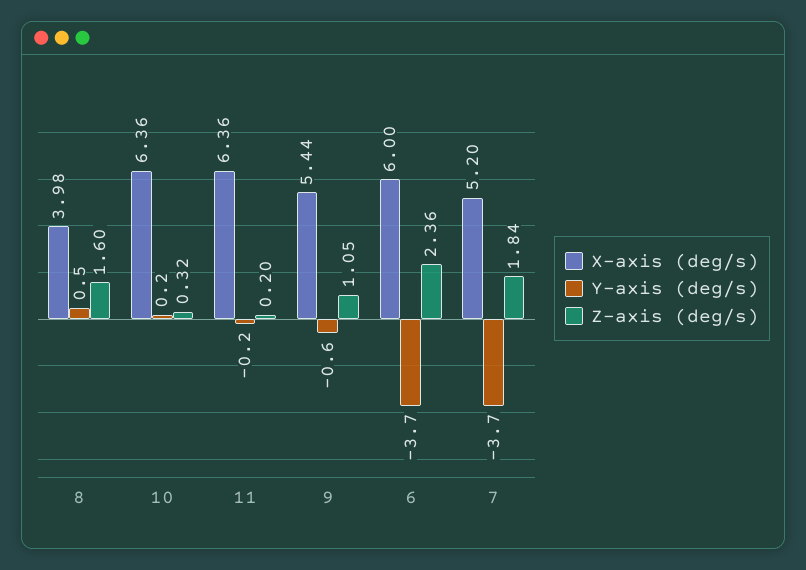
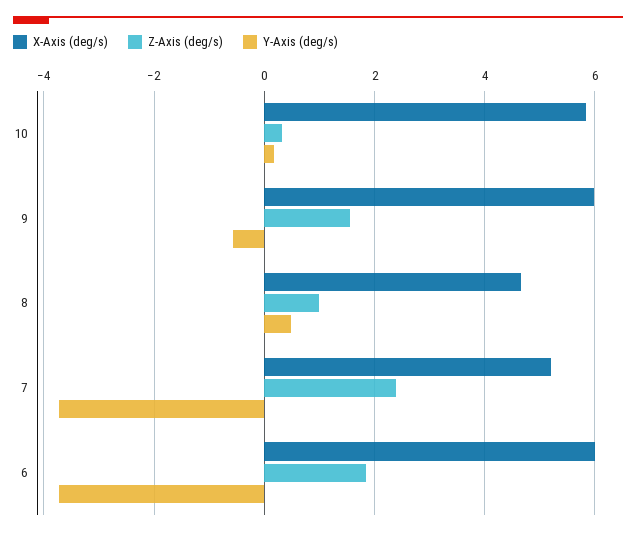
  {
    "X-axis (deg/s)": {
-     "8": 3.98,
+     "8": 4.6,
-     "10": 6.36,
+     "10": 5.8,
-     "11": 6.36,
-     "9": 5.44,
+     "9": 6,
      "6": 6,
      "7": 5.2
    },
    "Y-axis (deg/s)": {
      "8": 0.5,
      "10": 0.2,
-     "11": -0.2,
      "9": -0.6,
      "6": -3.7,
      "7": -3.7
    },
    "Z-axis (deg/s)": {
-     "8": 1.6,
+     "8": 1,
      "10": 0.32,
-     "11": 0.2,
-     "9": 1.05,
+     "9": 1.6,
-     "6": 2.36,
+     "6": 1.8,
-     "7": 1.84
+     "7": 2.4
    }
  }

